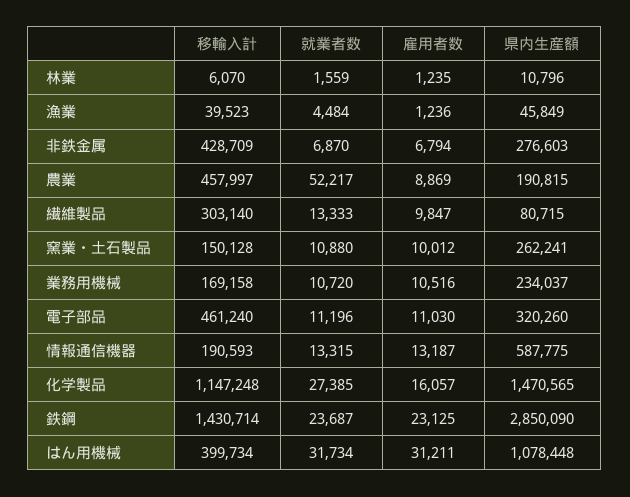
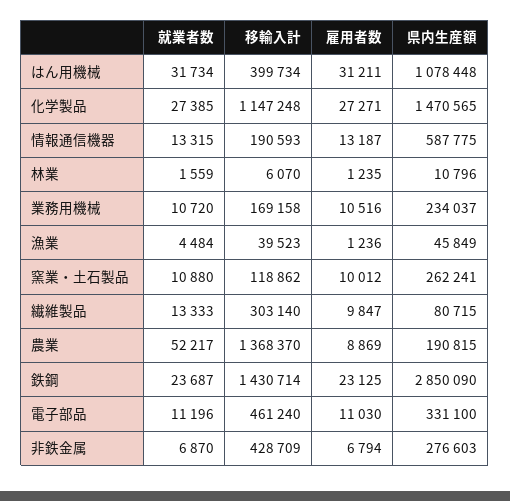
  {
    "移輸入計": {
      "林業": 6070,
      "漁業": 39523,
      "非鉄金属": 428709,
-     "農業": 457997,
+     "農業": 1368370,
      "繊維製品": 303140,
-     "窯業・土石製品": 150128,
+     "窯業・土石製品": 118862,
      "業務用機械": 169158,
      "電子部品": 461240,
      "情報通信機器": 190593,
      "化学製品": 1147248,
      "鉄鋼": 1430714,
      "はん用機械": 399734
    },
    "就業者数": {
      "林業": 1559,
      "漁業": 4484,
      "非鉄金属": 6870,
      "農業": 52217,
      "繊維製品": 13333,
      "窯業・土石製品": 10880,
      "業務用機械": 10720,
      "電子部品": 11196,
      "情報通信機器": 13315,
      "化学製品": 27385,
      "鉄鋼": 23687,
      "はん用機械": 31734
    },
    "雇用者数": {
      "林業": 1235,
      "漁業": 1236,
      "非鉄金属": 6794,
      "農業": 8869,
      "繊維製品": 9847,
      "窯業・土石製品": 10012,
      "業務用機械": 10516,
      "電子部品": 11030,
      "情報通信機器": 13187,
-     "化学製品": 16057,
+     "化学製品": 27271,
      "鉄鋼": 23125,
      "はん用機械": 31211
    },
    "県内生産額": {
      "林業": 10796,
      "漁業": 45849,
      "非鉄金属": 276603,
      "農業": 190815,
      "繊維製品": 80715,
      "窯業・土石製品": 262241,
      "業務用機械": 234037,
-     "電子部品": 320260,
+     "電子部品": 331100,
      "情報通信機器": 587775,
      "化学製品": 1470565,
      "鉄鋼": 2850090,
      "はん用機械": 1078448
    }
  }

